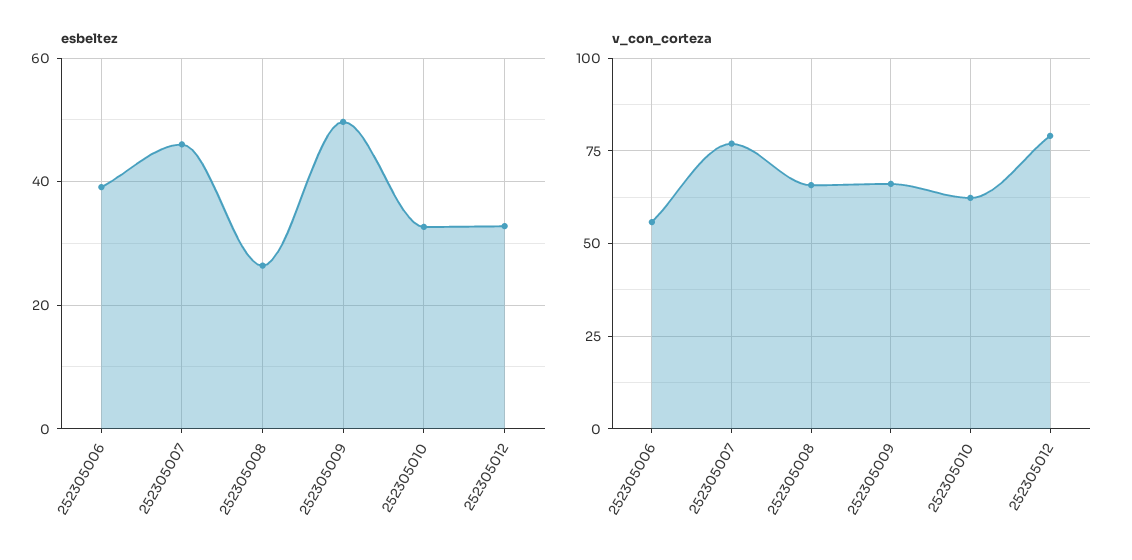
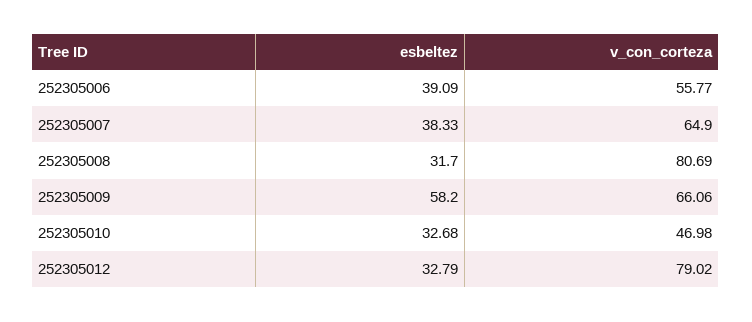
  {
    "esbeltez": {
      "252305006": 39.09,
-     "252305007": 46,
+     "252305007": 38.33,
-     "252305008": 26,
+     "252305008": 31.7,
-     "252305009": 50,
+     "252305009": 58.2,
      "252305010": 32.68,
      "252305012": 32.79
    },
    "v_con_corteza": {
      "252305006": 55.77,
-     "252305007": 77.5,
+     "252305007": 64.9,
-     "252305008": 65,
+     "252305008": 80.69,
      "252305009": 66.06,
-     "252305010": 62.5,
+     "252305010": 46.98,
      "252305012": 79.02
    }
  }

